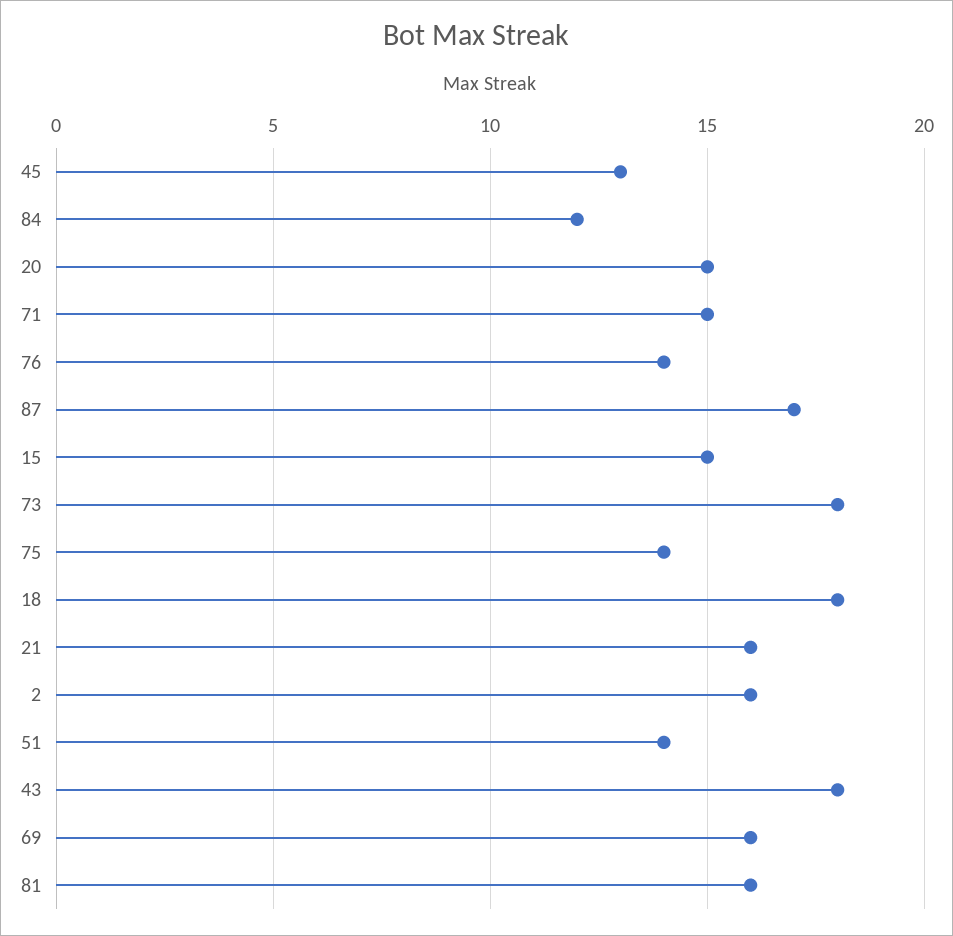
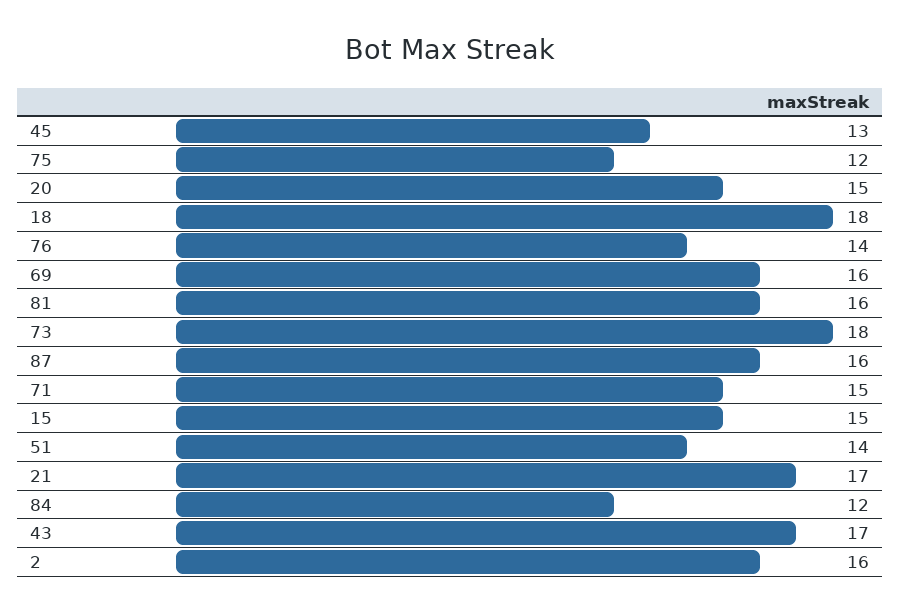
  {
    "45": 13,
    "84": 12,
    "20": 15,
    "71": 15,
    "76": 14,
-   "87": 17,
+   "87": 16,
    "15": 15,
    "73": 18,
-   "75": 14,
+   "75": 12,
    "18": 18,
-   "21": 16,
+   "21": 17,
    "2": 16,
    "51": 14,
-   "43": 18,
+   "43": 17,
    "69": 16,
    "81": 16
  }

